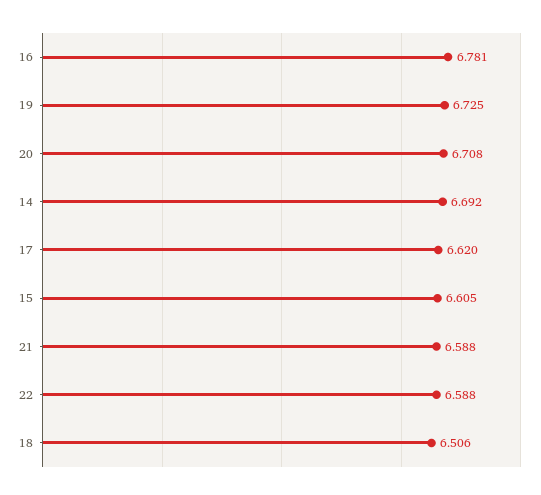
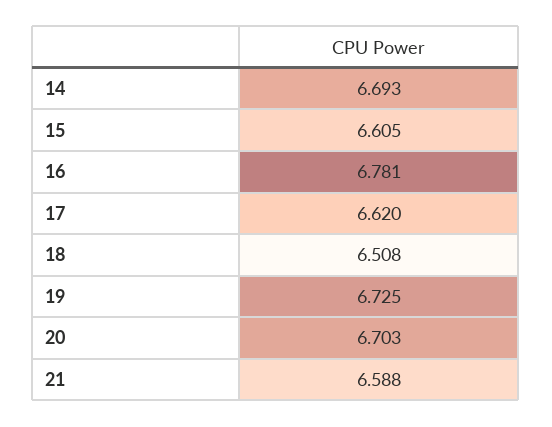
  {
    "16": 6.781,
    "19": 6.725,
-   "20": 6.708,
+   "20": 6.703,
-   "14": 6.692,
+   "14": 6.693,
    "17": 6.62,
    "15": 6.605,
    "21": 6.588,
-   "22": 6.588,
-   "18": 6.506
+   "18": 6.508
  }

